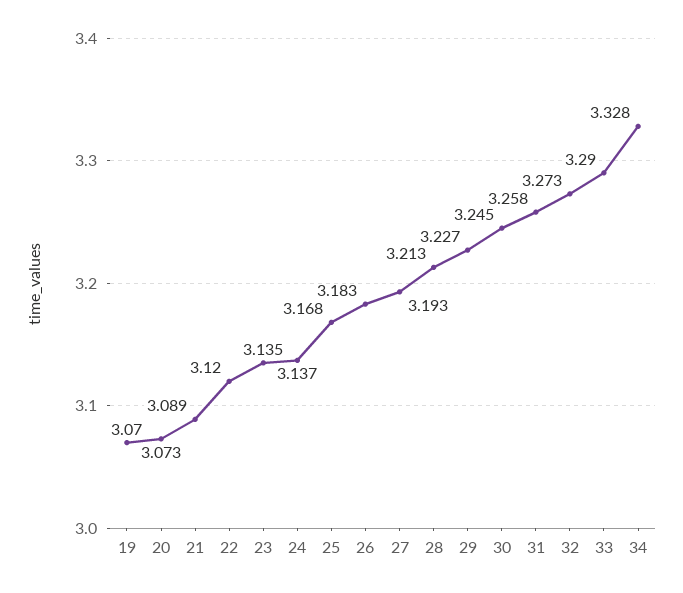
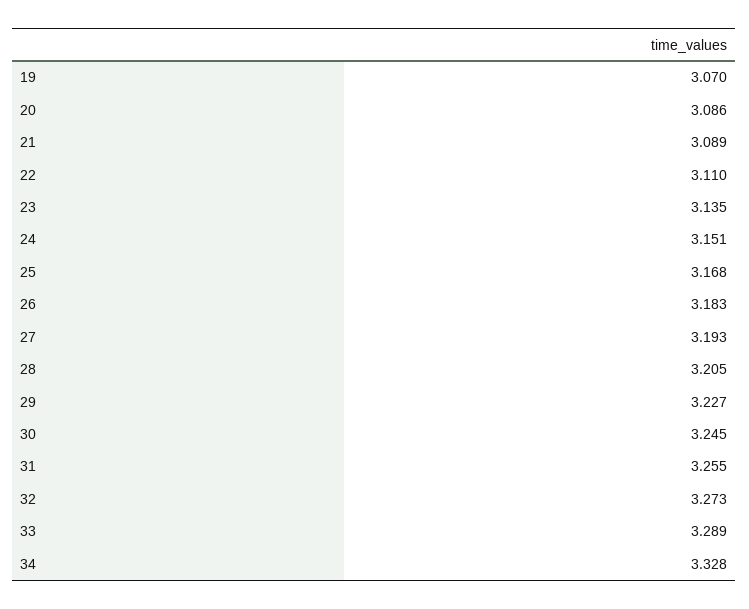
  {
    "19": 3.07,
-   "20": 3.073,
+   "20": 3.086,
    "21": 3.089,
-   "22": 3.12,
+   "22": 3.11,
    "23": 3.135,
-   "24": 3.137,
+   "24": 3.151,
    "25": 3.168,
    "26": 3.183,
    "27": 3.193,
-   "28": 3.213,
+   "28": 3.205,
    "29": 3.227,
    "30": 3.245,
-   "31": 3.258,
+   "31": 3.255,
    "32": 3.273,
-   "33": 3.29,
+   "33": 3.289,
    "34": 3.328
  }

